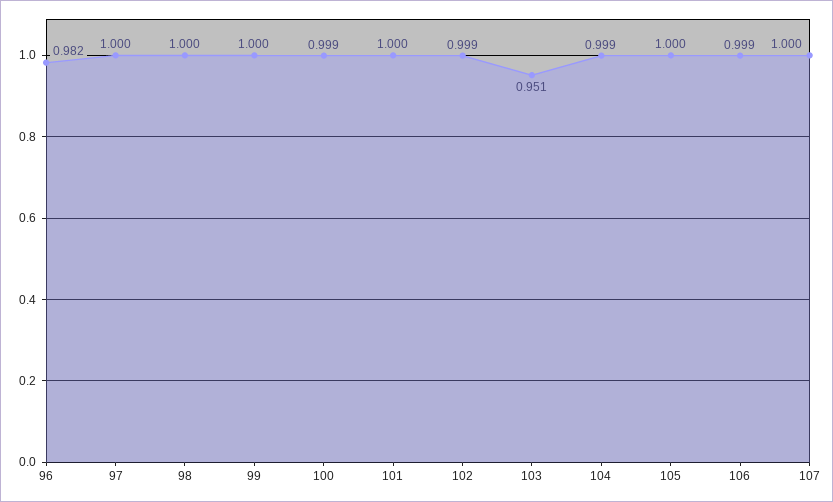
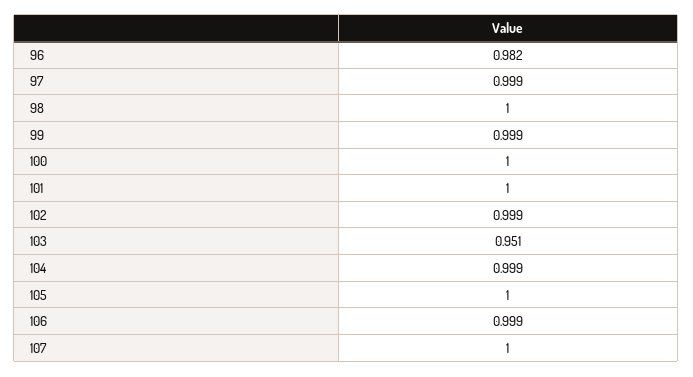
  {
    "96": 0.982,
-   "97": 1,
+   "97": 0.999,
    "98": 1,
-   "99": 1,
+   "99": 0.999,
-   "100": 0.999,
+   "100": 1,
    "101": 1,
    "102": 0.999,
    "103": 0.951,
    "104": 0.999,
    "105": 1,
    "106": 0.999,
    "107": 1
  }

